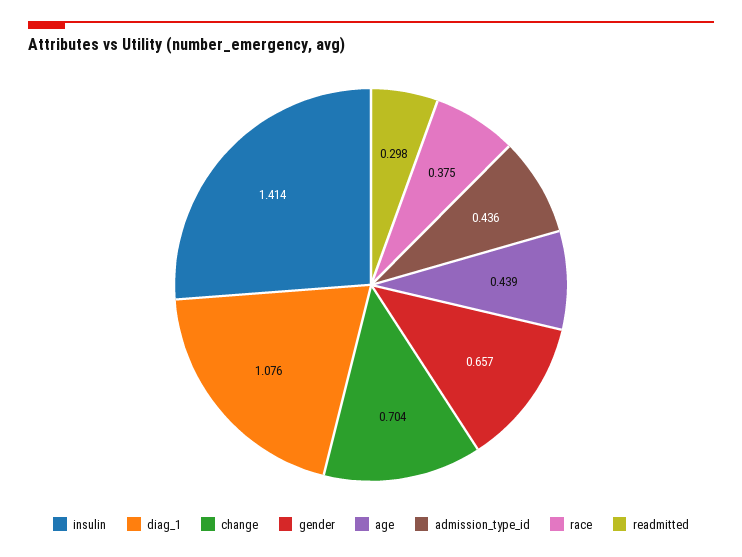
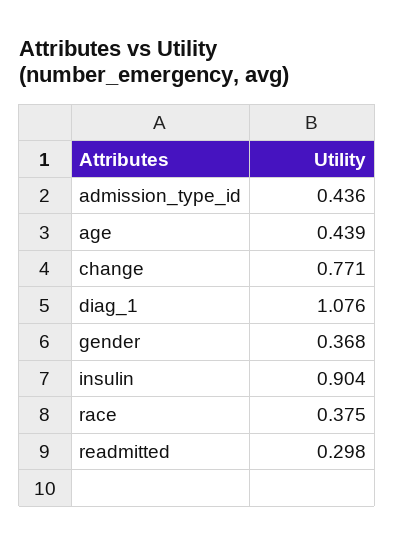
  {
-   "insulin": 1.414,
+   "insulin": 0.904,
    "diag_1": 1.076,
-   "change": 0.704,
+   "change": 0.771,
-   "gender": 0.657,
+   "gender": 0.368,
    "age": 0.439,
    "admission_type_id": 0.436,
    "race": 0.375,
    "readmitted": 0.298
  }

